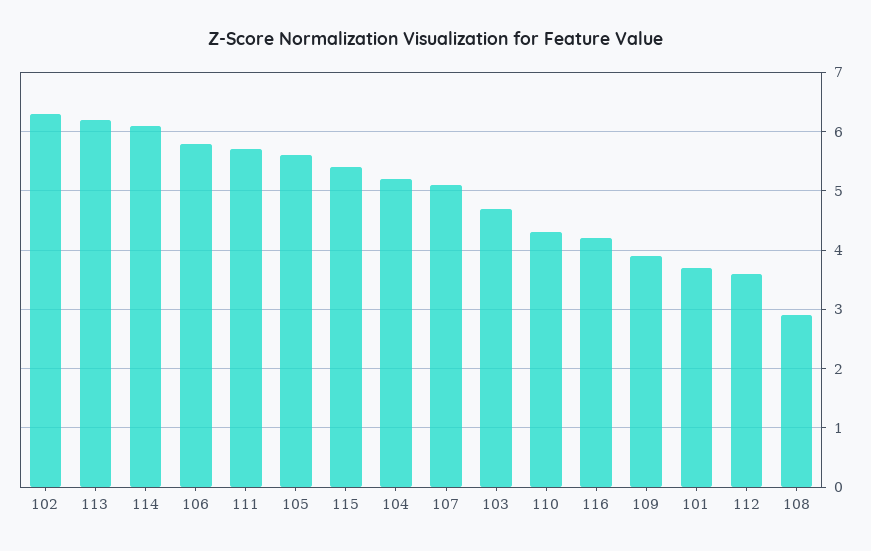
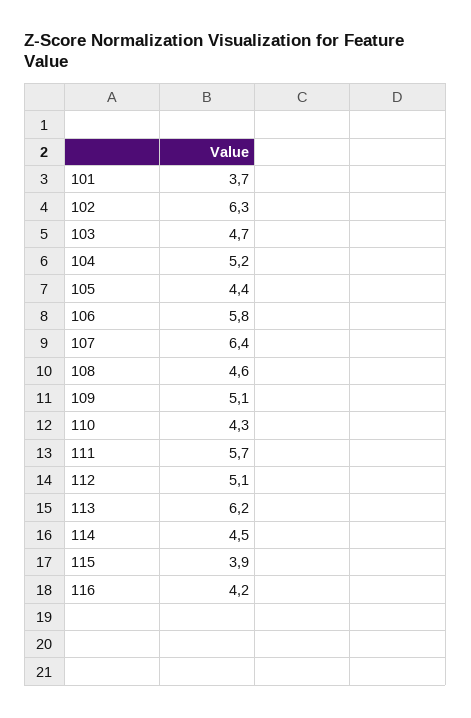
  {
    "102": 6.3,
    "113": 6.2,
-   "114": 6,
+   "114": 4.5,
    "106": 5.8,
    "111": 5.7,
-   "105": 5.5,
+   "105": 4.4,
-   "115": 5.5,
+   "115": 3.9,
    "104": 5.2,
-   "107": 5,
+   "107": 6.4,
    "103": 4.7,
    "110": 4.3,
    "116": 4.2,
-   "109": 4,
+   "109": 5.1,
    "101": 3.7,
-   "112": 3.5,
+   "112": 5.1,
-   "108": 3
+   "108": 4.6
  }

